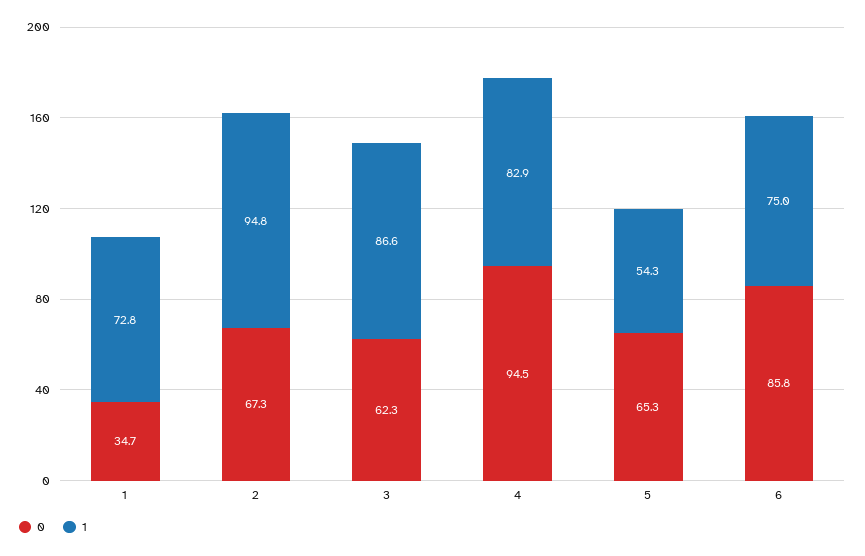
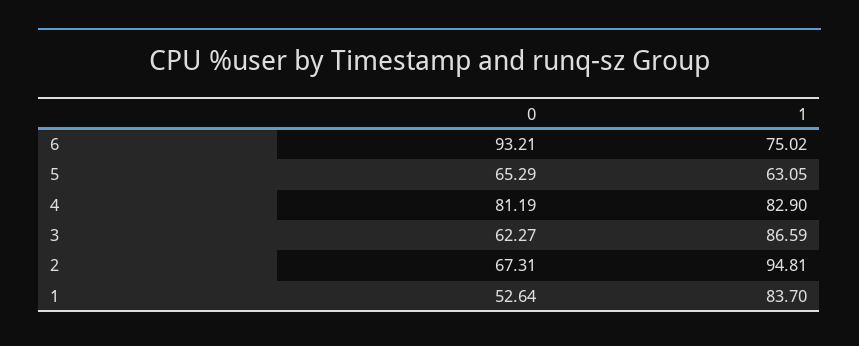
  {
    "0": {
-     "1": 34.7,
+     "1": 52.64,
      "2": 67.31,
      "3": 62.27,
-     "4": 94.5,
+     "4": 81.19,
      "5": 65.29,
-     "6": 85.8
+     "6": 93.21
    },
    "1": {
-     "1": 72.8,
+     "1": 83.7,
      "2": 94.81,
      "3": 86.59,
      "4": 82.9,
-     "5": 54.3,
+     "5": 63.05,
      "6": 75.02
    }
  }

